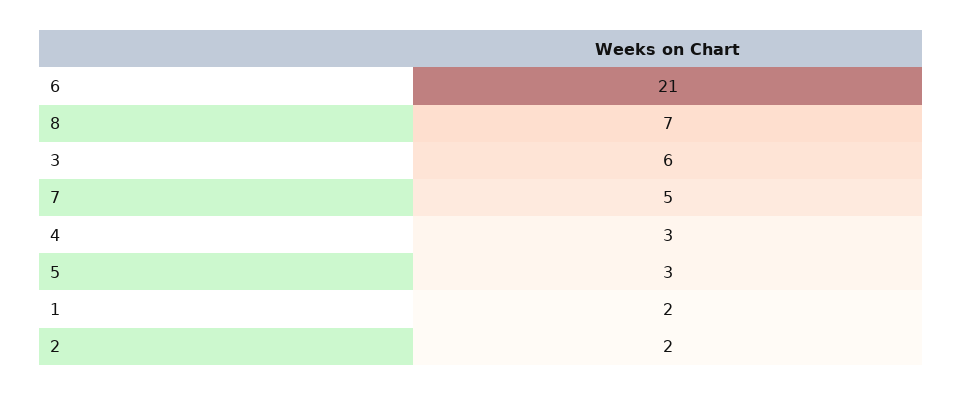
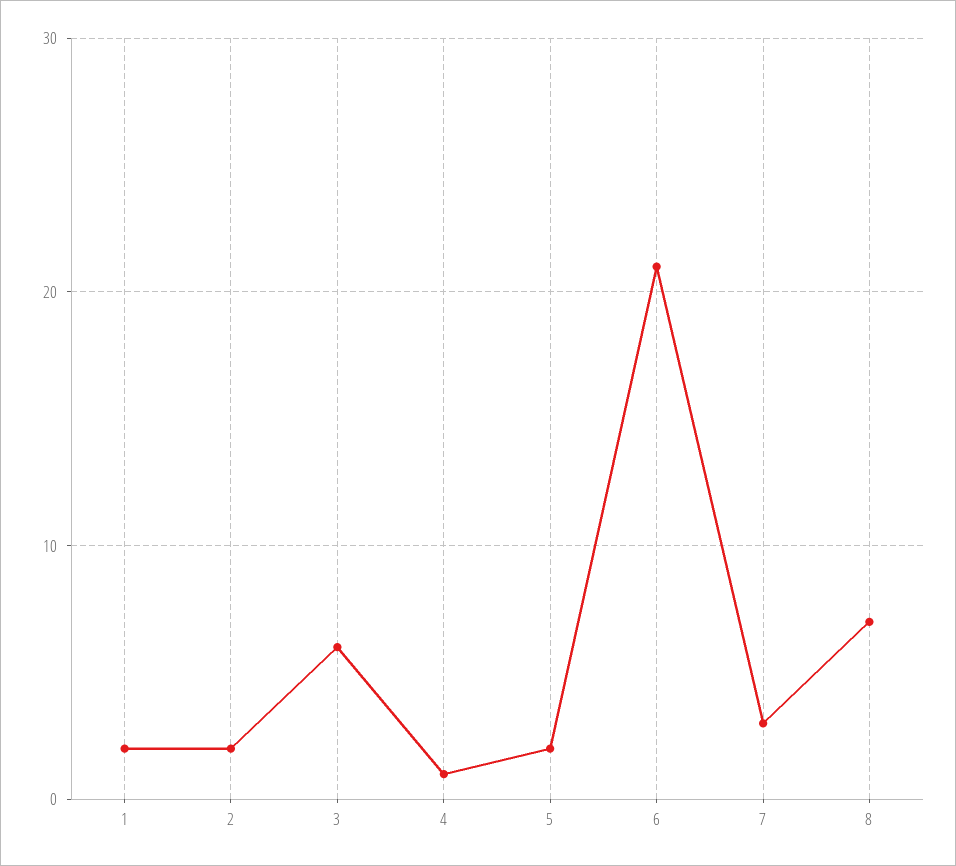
  {
    "6": 21,
    "8": 7,
    "3": 6,
-   "7": 5,
+   "7": 3,
-   "4": 3,
+   "4": 1,
-   "5": 3,
+   "5": 2,
    "1": 2,
    "2": 2
  }

